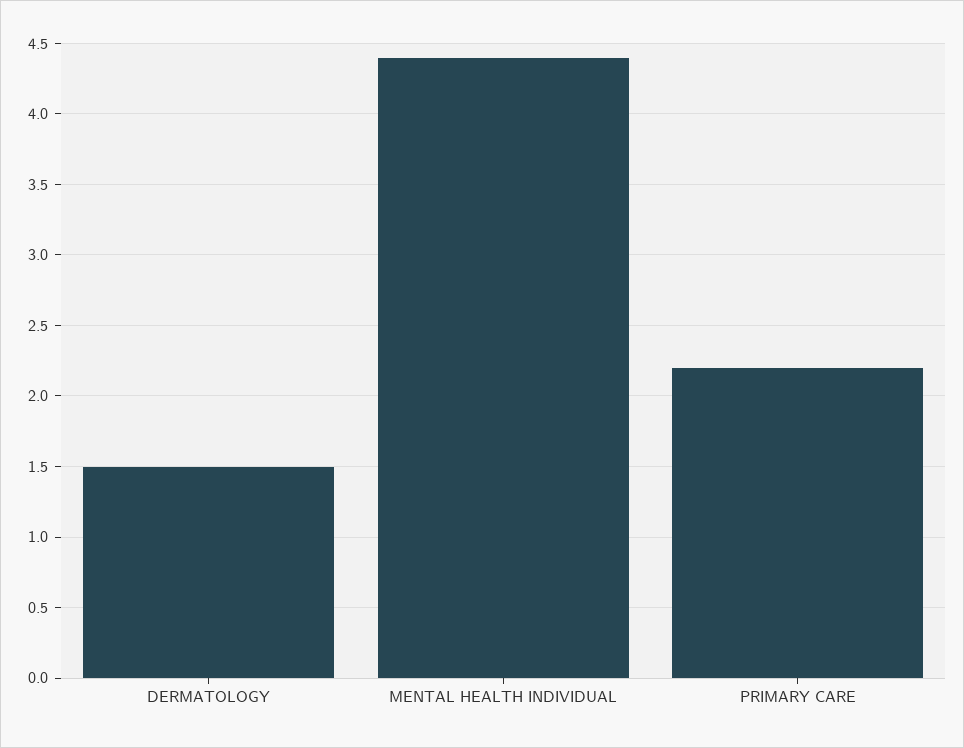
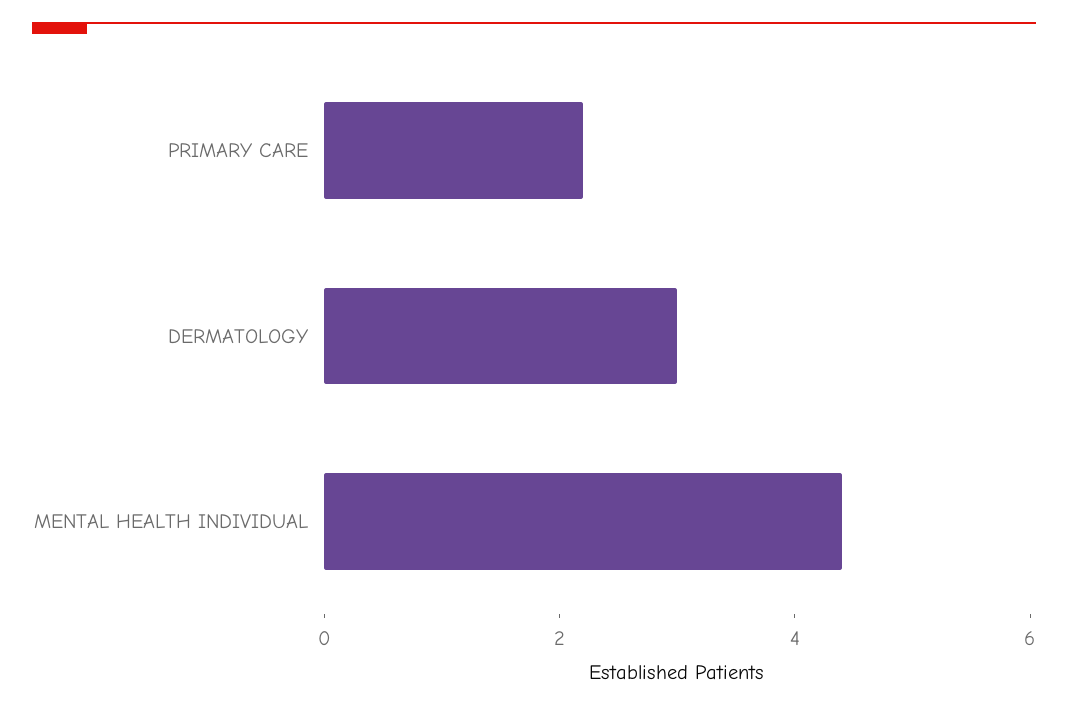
  {
-   "DERMATOLOGY": 1.5,
+   "DERMATOLOGY": 3,
    "MENTAL HEALTH INDIVIDUAL": 4.4,
    "PRIMARY CARE": 2.2
  }

